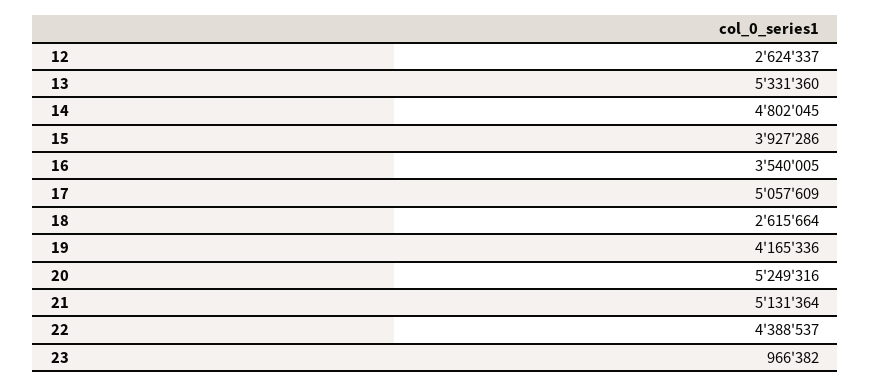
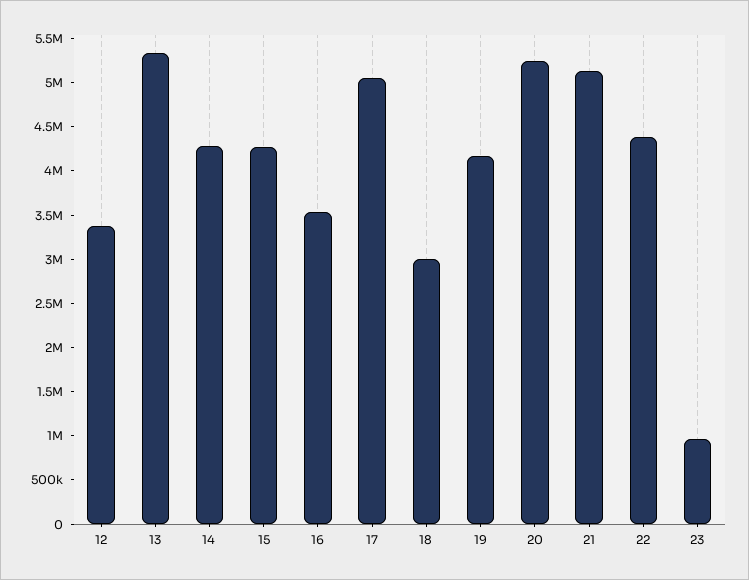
  {
-   "12": 2624337,
+   "12": 3400000,
    "13": 5331360,
-   "14": 4802045,
+   "14": 4300000,
-   "15": 3927286,
+   "15": 4300000,
    "16": 3540005,
    "17": 5057609,
-   "18": 2615664,
+   "18": 3000000,
    "19": 4165336,
    "20": 5249316,
    "21": 5131364,
    "22": 4388537,
    "23": 966382
  }

